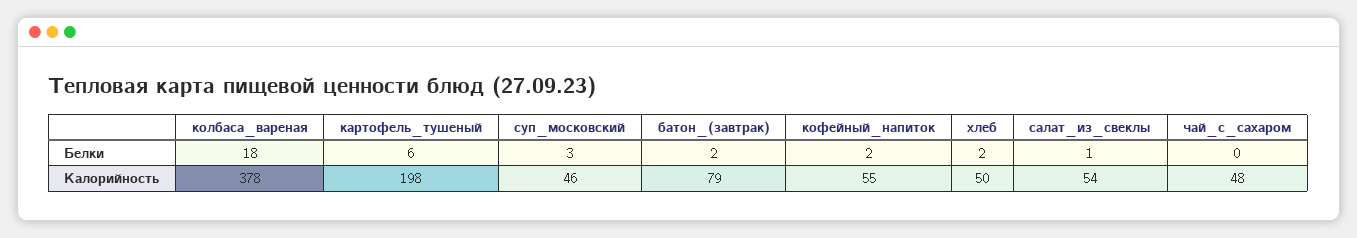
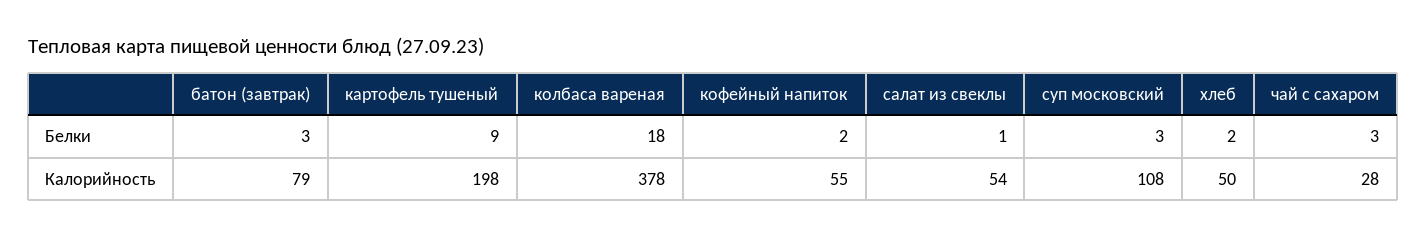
  {
    "колбаса_вареная": {
      "Белки": 18,
      "Калорийность": 378
    },
    "картофель_тушеный": {
-     "Белки": 6,
+     "Белки": 9,
      "Калорийность": 198
    },
    "суп_московский": {
      "Белки": 3,
-     "Калорийность": 46
+     "Калорийность": 108
    },
    "батон_(завтрак)": {
-     "Белки": 2,
+     "Белки": 3,
      "Калорийность": 79
    },
    "кофейный_напиток": {
      "Белки": 2,
      "Калорийность": 55
    },
    "хлеб": {
      "Белки": 2,
      "Калорийность": 50
    },
    "салат_из_свеклы": {
      "Белки": 1,
      "Калорийность": 54
    },
    "чай_с_сахаром": {
-     "Белки": 0,
+     "Белки": 3,
-     "Калорийность": 48
+     "Калорийность": 28
    }
  }

